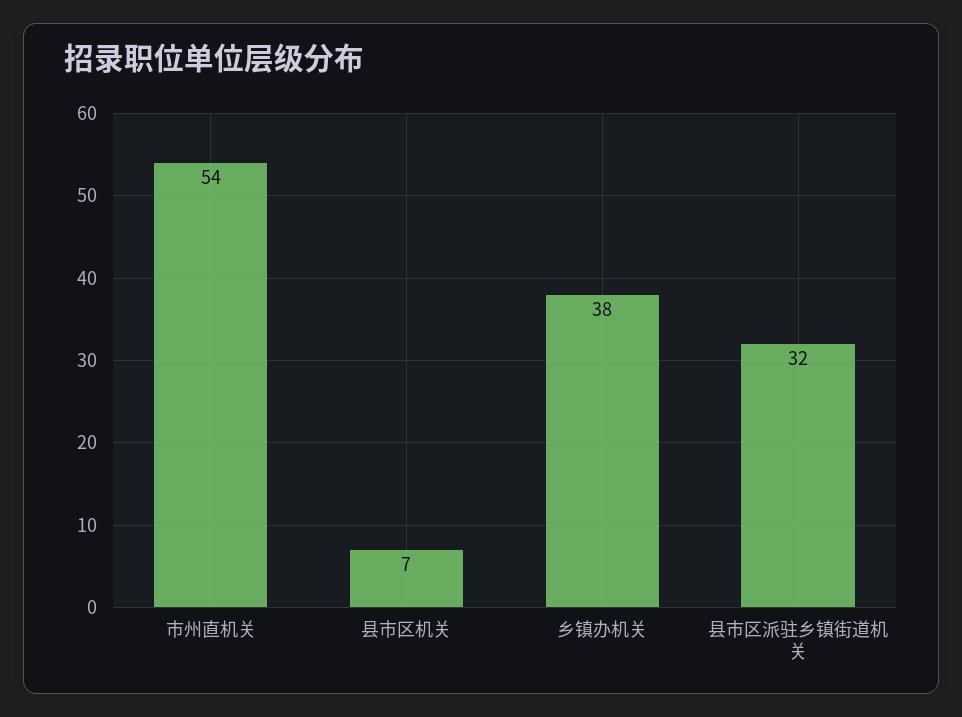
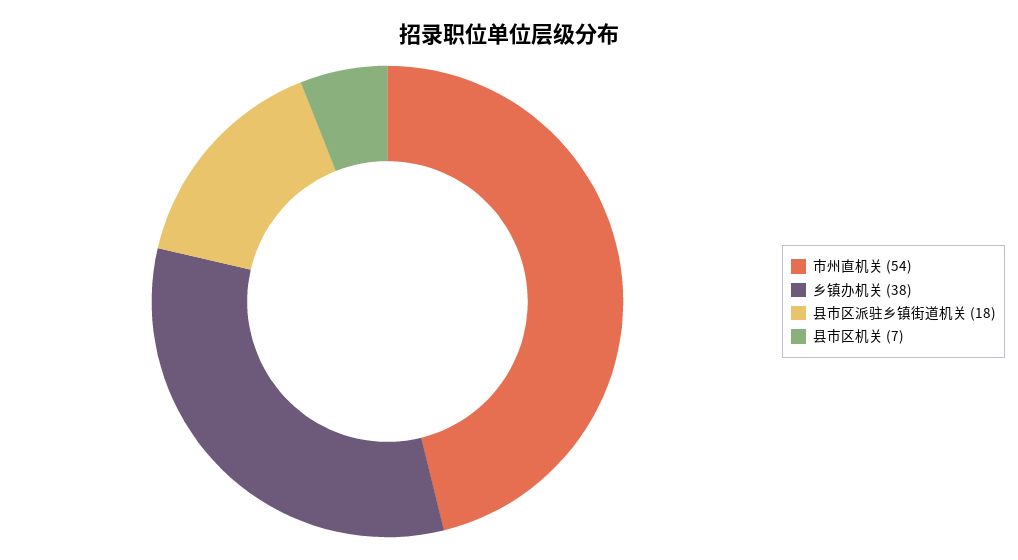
  {
    "市州直机关": 54,
    "县市区机关": 7,
    "乡镇办机关": 38,
-   "县市区派驻乡镇街道机关": 32
+   "县市区派驻乡镇街道机关": 18
  }

